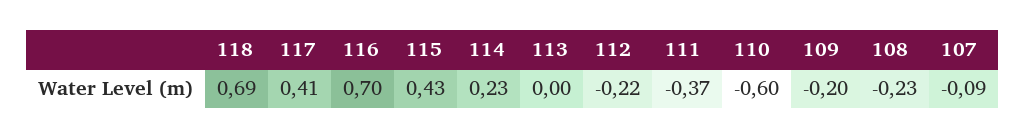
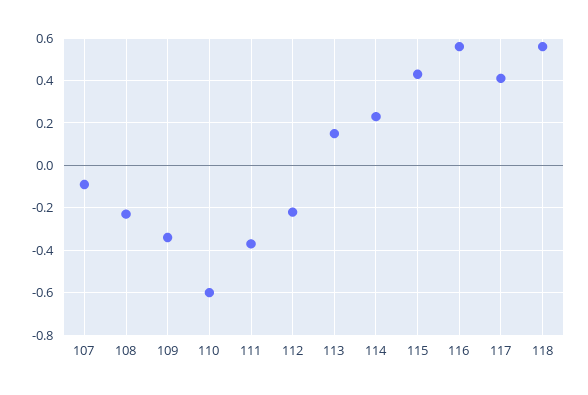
  {
-   "118": 0.69,
+   "118": 0.55,
    "117": 0.41,
-   "116": 0.7,
+   "116": 0.55,
    "115": 0.43,
    "114": 0.23,
-   "113": 0,
+   "113": 0.15,
    "112": -0.22,
    "111": -0.37,
    "110": -0.6,
-   "109": -0.2,
+   "109": -0.35,
    "108": -0.23,
    "107": -0.09
  }

